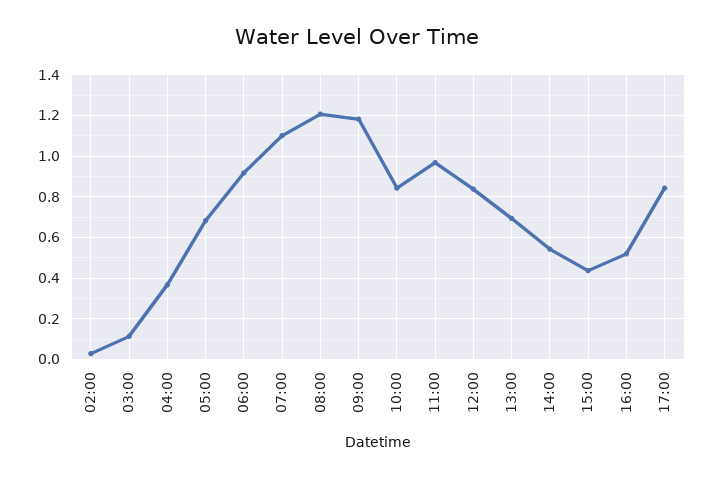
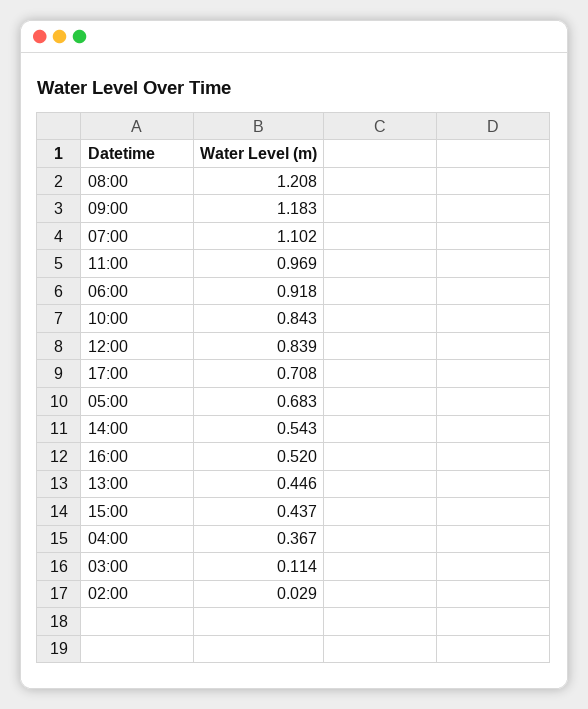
  {
    "02:00": 0.029,
    "03:00": 0.114,
    "04:00": 0.367,
    "05:00": 0.683,
    "06:00": 0.918,
    "07:00": 1.102,
    "08:00": 1.208,
    "09:00": 1.183,
    "10:00": 0.843,
    "11:00": 0.969,
    "12:00": 0.839,
-   "13:00": 0.7,
+   "13:00": 0.446,
    "14:00": 0.543,
    "15:00": 0.437,
    "16:00": 0.52,
-   "17:00": 0.85
+   "17:00": 0.708
  }

